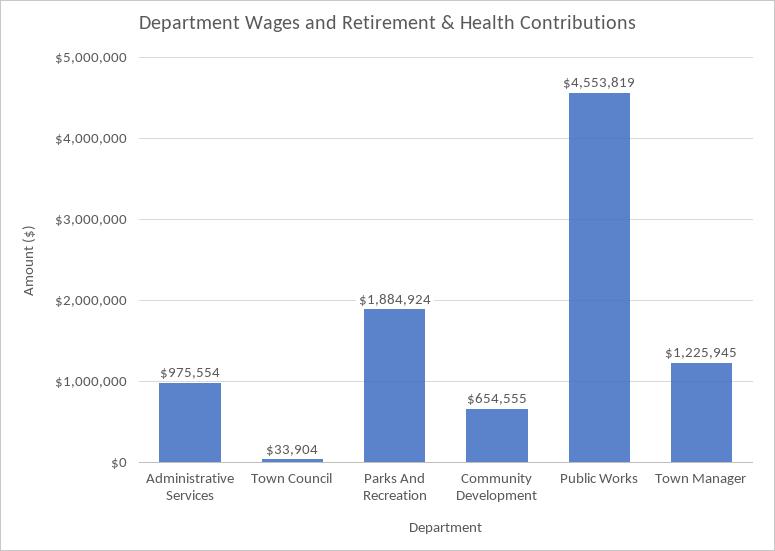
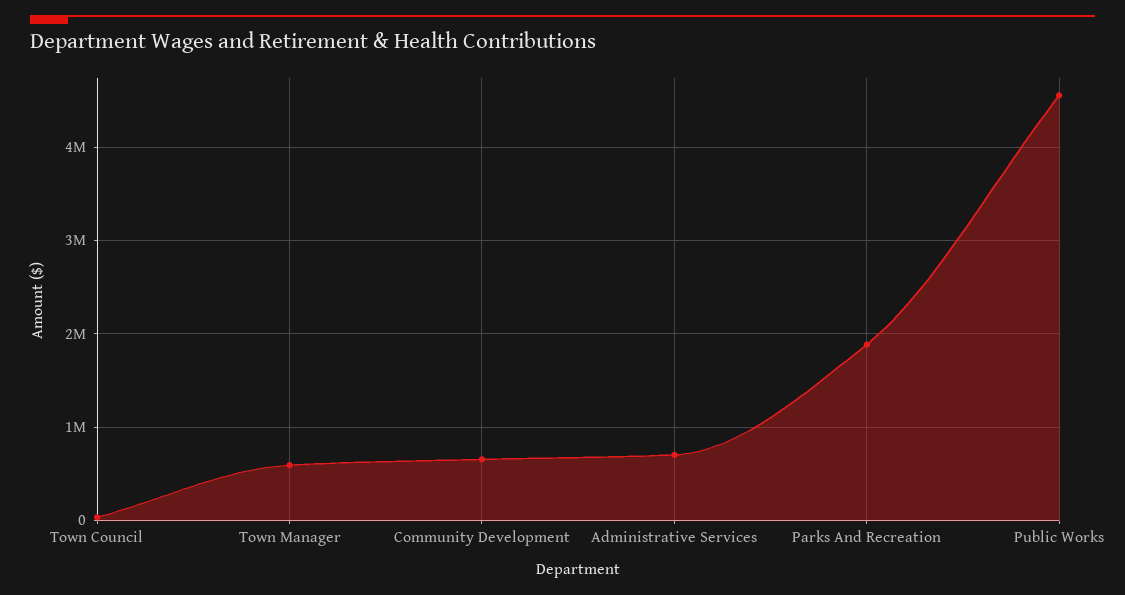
  {
-   "Administrative Services": 975554,
+   "Administrative Services": 700000,
    "Town Council": 33904,
    "Parks And Recreation": 1884924,
    "Community Development": 654555,
    "Public Works": 4553819,
-   "Town Manager": 1225945
+   "Town Manager": 600000
  }

